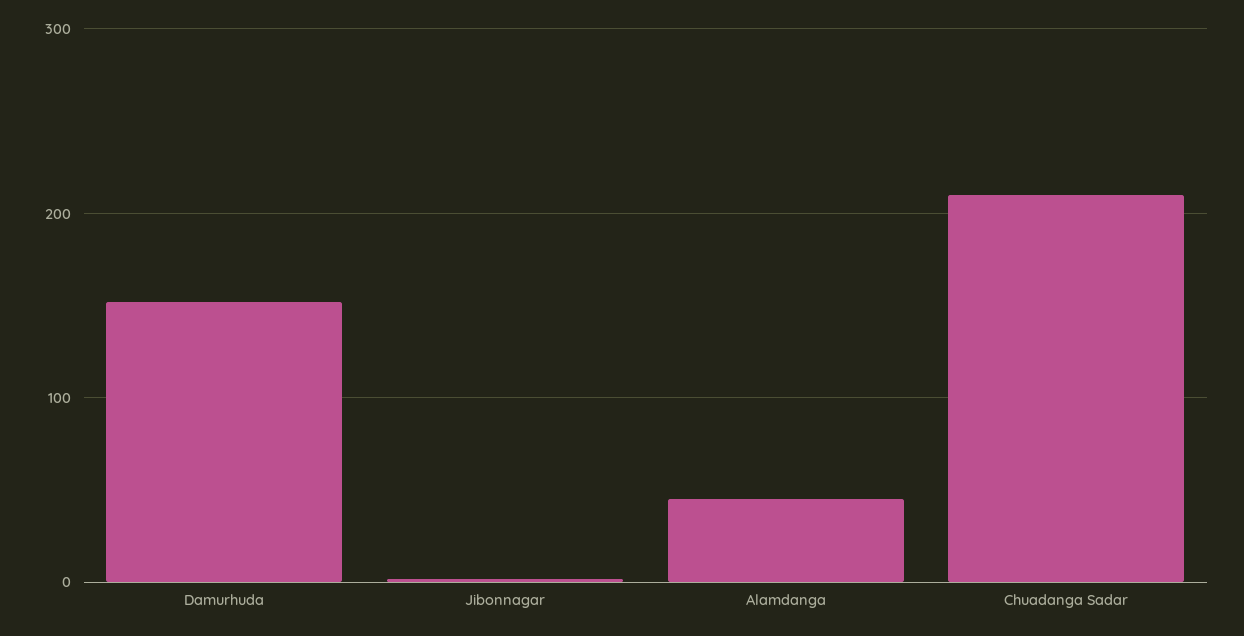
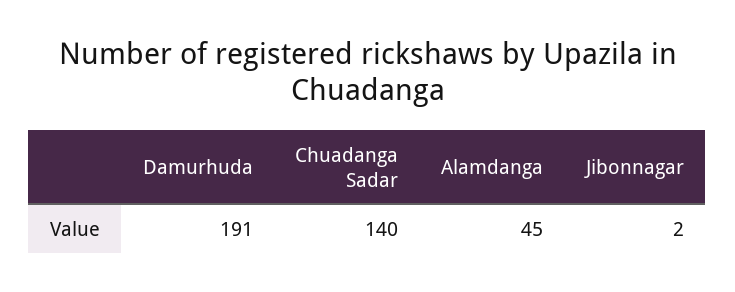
  {
-   "Damurhuda": 150,
+   "Damurhuda": 191,
    "Jibonnagar": 2,
    "Alamdanga": 45,
-   "Chuadanga Sadar": 210
+   "Chuadanga Sadar": 140
  }

